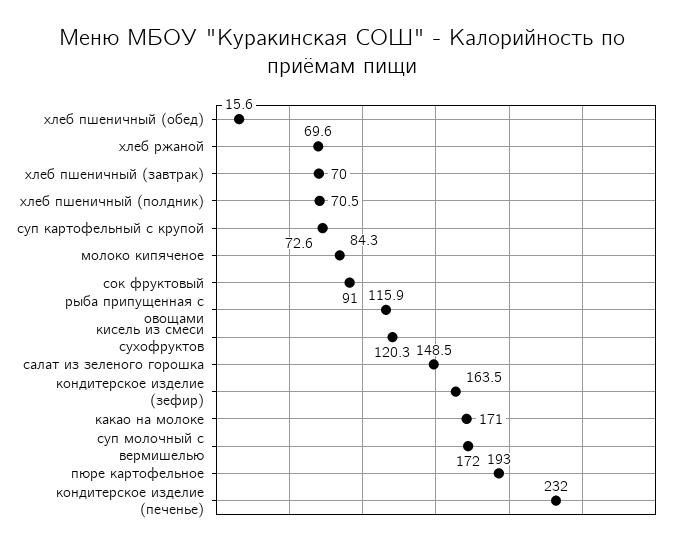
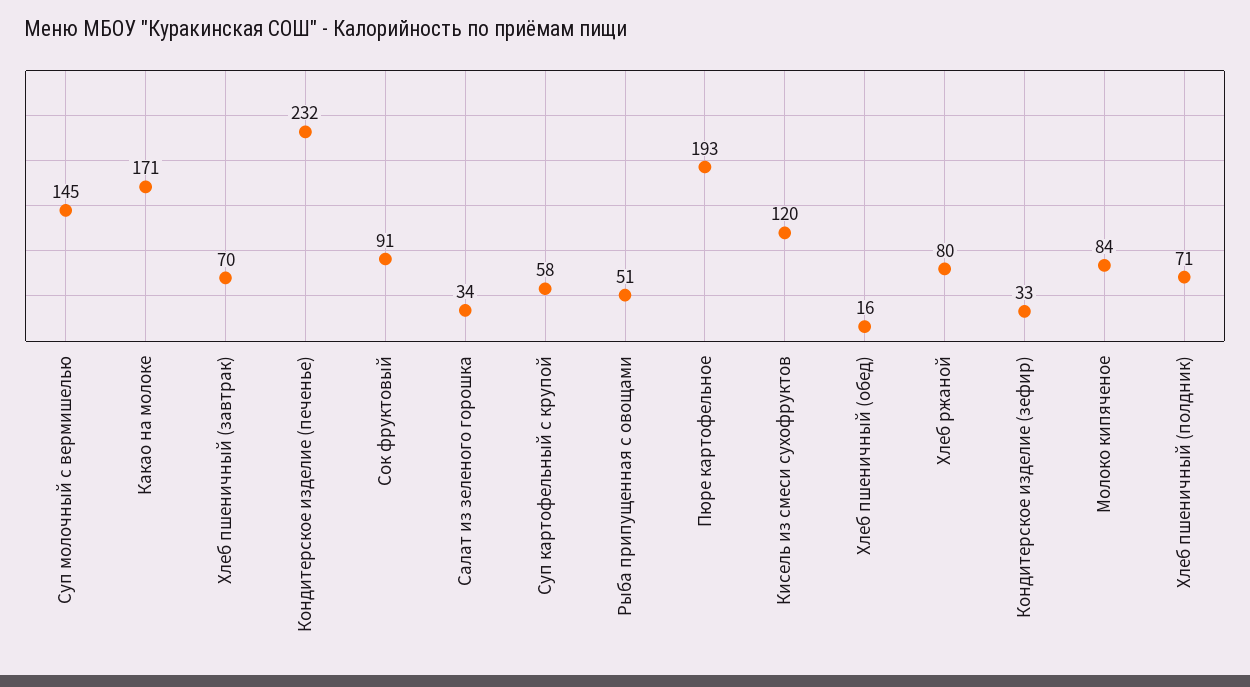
  {
    "хлеб пшеничный (обед)": 15.6,
-   "хлеб ржаной": 69.6,
+   "хлеб ржаной": 80,
    "хлеб пшеничный (завтрак)": 70,
    "хлеб пшеничный (полдник)": 70.5,
-   "суп картофельный с крупой": 72.6,
+   "суп картофельный с крупой": 58,
    "молоко кипяченое": 84.3,
    "сок фруктовый": 91,
-   "рыба припущенная с овощами": 115.9,
+   "рыба припущенная с овощами": 51,
    "кисель из смеси сухофруктов": 120.3,
-   "салат из зеленого горошка": 148.5,
+   "салат из зеленого горошка": 34,
-   "кондитерское изделие (зефир)": 163.5,
+   "кондитерское изделие (зефир)": 33,
    "какао на молоке": 171,
-   "суп молочный с вермишелью": 172,
+   "суп молочный с вермишелью": 145,
    "пюре картофельное": 193,
    "кондитерское изделие (печенье)": 232
  }

